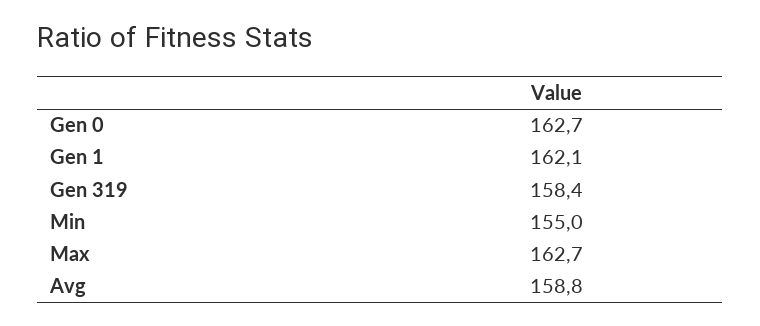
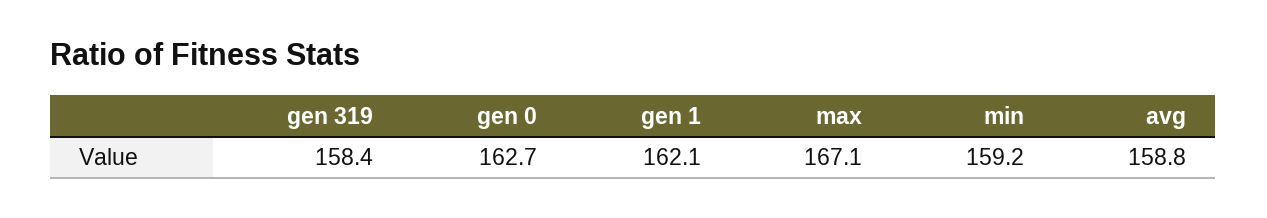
  {
    "Gen 0": 162.7,
    "Gen 1": 162.1,
    "Gen 319": 158.4,
-   "Min": 155,
+   "Min": 159.2,
-   "Max": 162.7,
+   "Max": 167.1,
    "Avg": 158.8
  }

